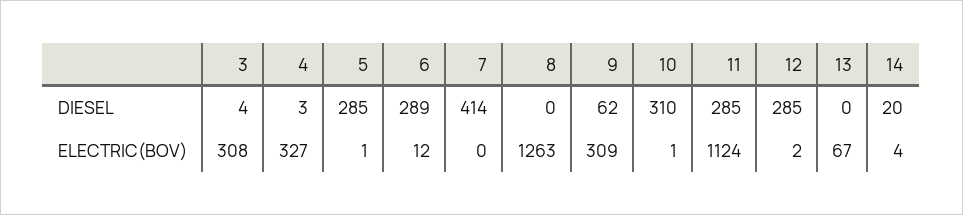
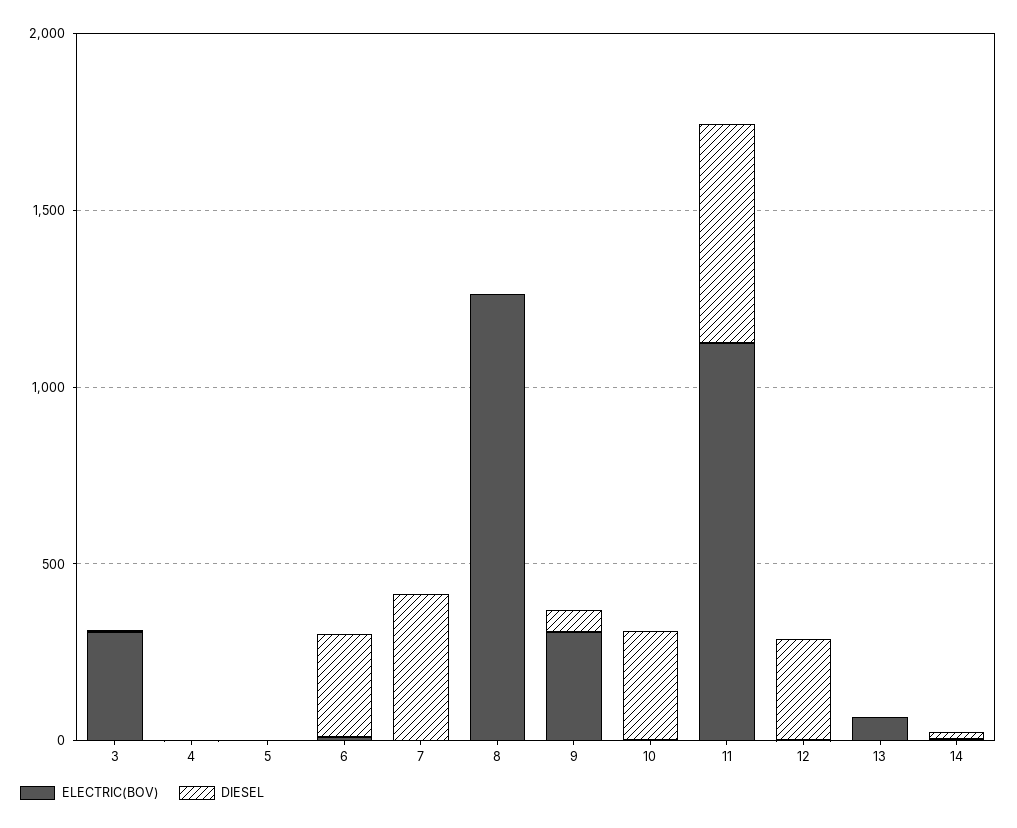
  {
    "DIESEL": {
      "3": 4,
      "4": 3,
-     "5": 285,
+     "5": 0,
      "6": 289,
      "7": 414,
      "8": 0,
      "9": 62,
      "10": 310,
-     "11": 285,
+     "11": 600,
      "12": 285,
      "13": 0,
      "14": 20
    },
    "ELECTRIC(BOV)": {
      "3": 308,
-     "4": 327,
+     "4": 0,
      "5": 1,
      "6": 12,
      "7": 0,
      "8": 1263,
      "9": 309,
      "10": 1,
      "11": 1124,
      "12": 2,
      "13": 67,
      "14": 4
    }
  }

